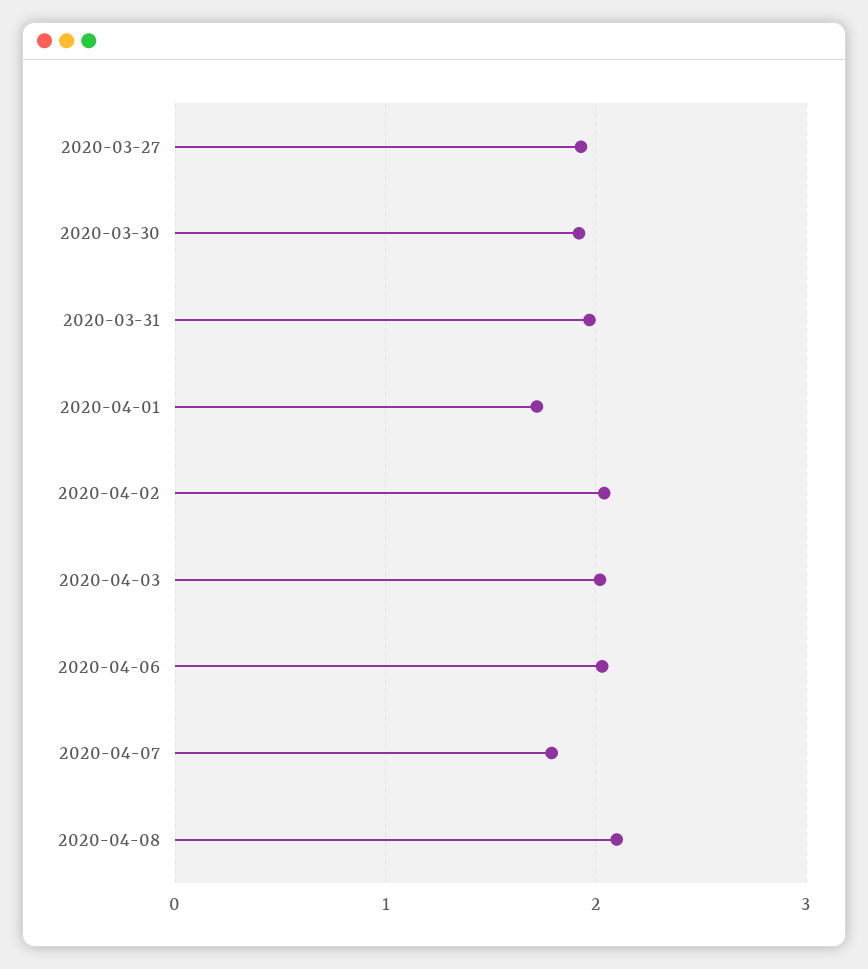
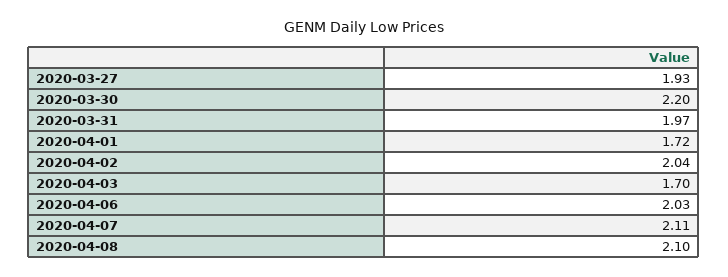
  {
    "2020-03-27": 1.93,
-   "2020-03-30": 1.9,
+   "2020-03-30": 2.2,
    "2020-03-31": 1.97,
    "2020-04-01": 1.72,
    "2020-04-02": 2.04,
-   "2020-04-03": 2,
+   "2020-04-03": 1.7,
    "2020-04-06": 2.03,
-   "2020-04-07": 1.8,
+   "2020-04-07": 2.11,
    "2020-04-08": 2.1
  }

